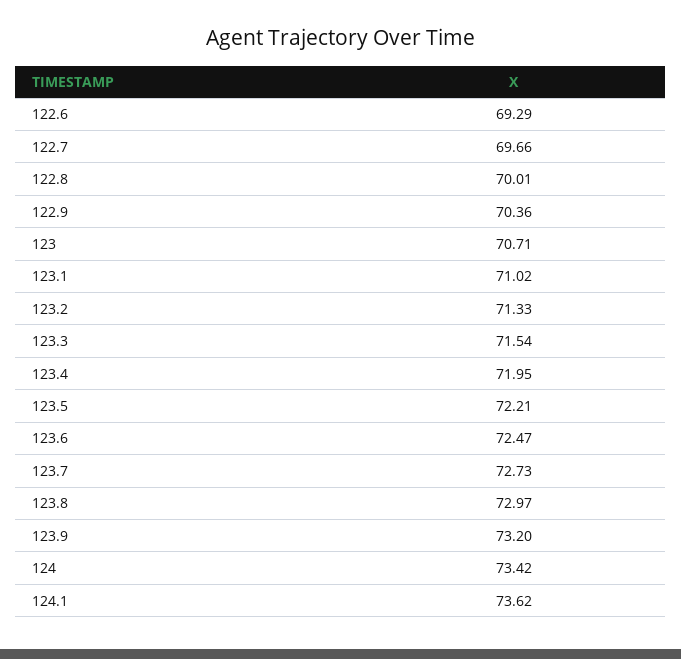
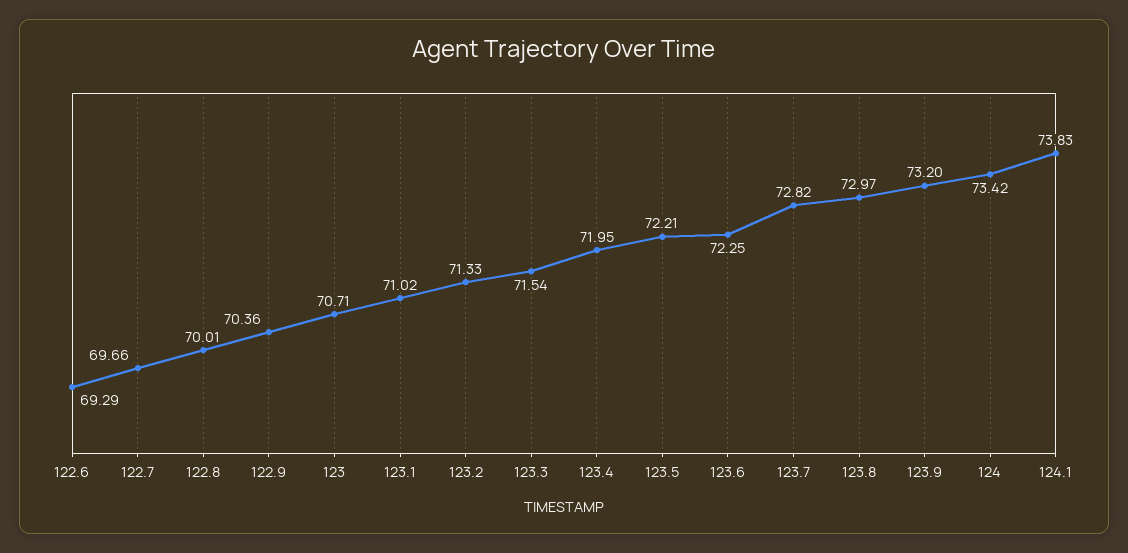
  {
    "122.6": 69.29,
    "122.7": 69.66,
    "122.8": 70.01,
    "122.9": 70.36,
    "123": 70.71,
    "123.1": 71.02,
    "123.2": 71.33,
    "123.3": 71.54,
    "123.4": 71.95,
    "123.5": 72.21,
-   "123.6": 72.47,
+   "123.6": 72.25,
-   "123.7": 72.73,
+   "123.7": 72.82,
    "123.8": 72.97,
    "123.9": 73.2,
    "124": 73.42,
-   "124.1": 73.62
+   "124.1": 73.83
  }

